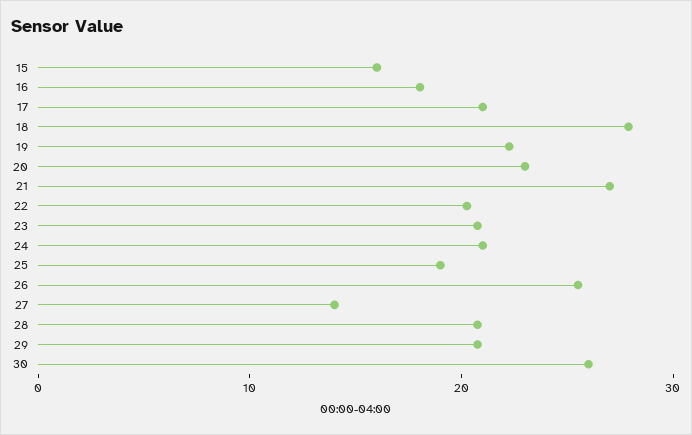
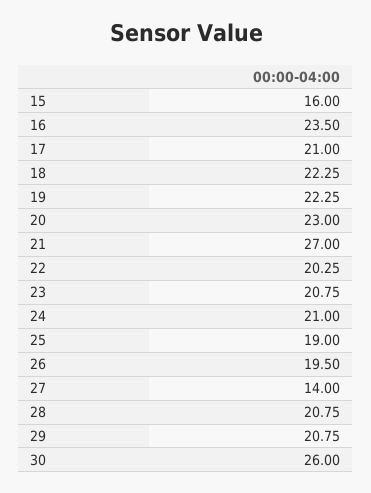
  {
    "15": 16,
-   "16": 18,
+   "16": 23.5,
    "17": 21,
-   "18": 28,
+   "18": 22.25,
    "19": 22.25,
    "20": 23,
    "21": 27,
    "22": 20.25,
    "23": 20.75,
    "24": 21,
    "25": 19,
-   "26": 26,
+   "26": 19.5,
    "27": 14,
    "28": 20.75,
    "29": 20.75,
    "30": 26
  }

